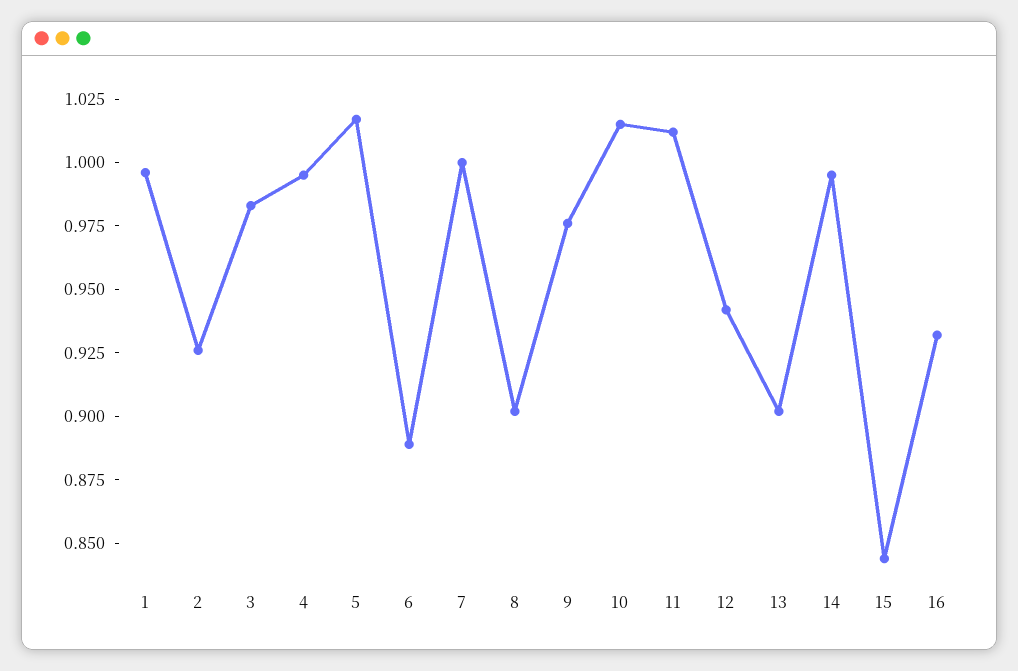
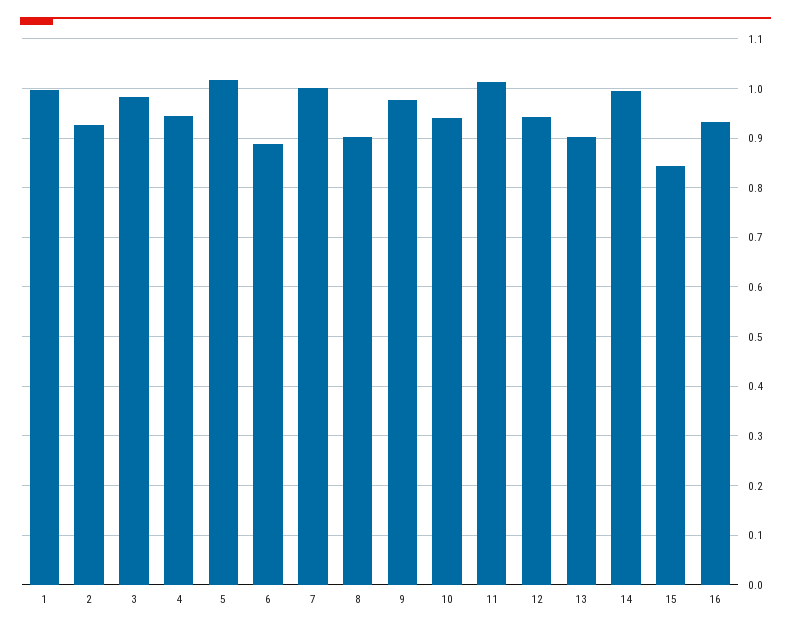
  {
    "1": 0.995,
    "2": 0.925,
    "3": 0.985,
-   "4": 0.995,
+   "4": 0.94,
    "5": 1.015,
    "6": 0.89,
    "7": 1,
    "8": 0.9,
    "9": 0.975,
-   "10": 1.015,
+   "10": 0.94,
    "11": 1.01,
    "12": 0.94,
    "13": 0.9,
    "14": 0.995,
    "15": 0.845,
    "16": 0.93
  }

